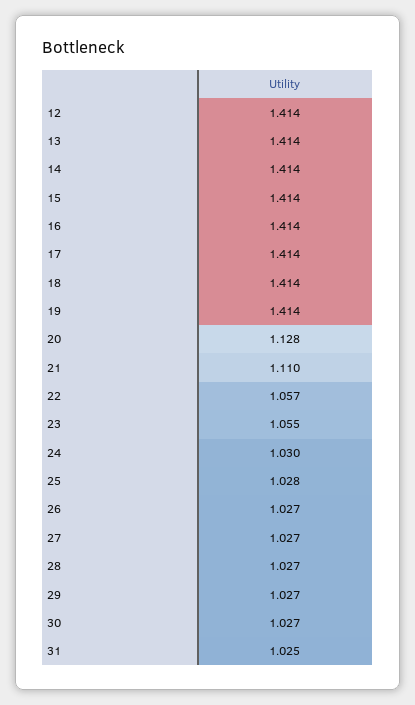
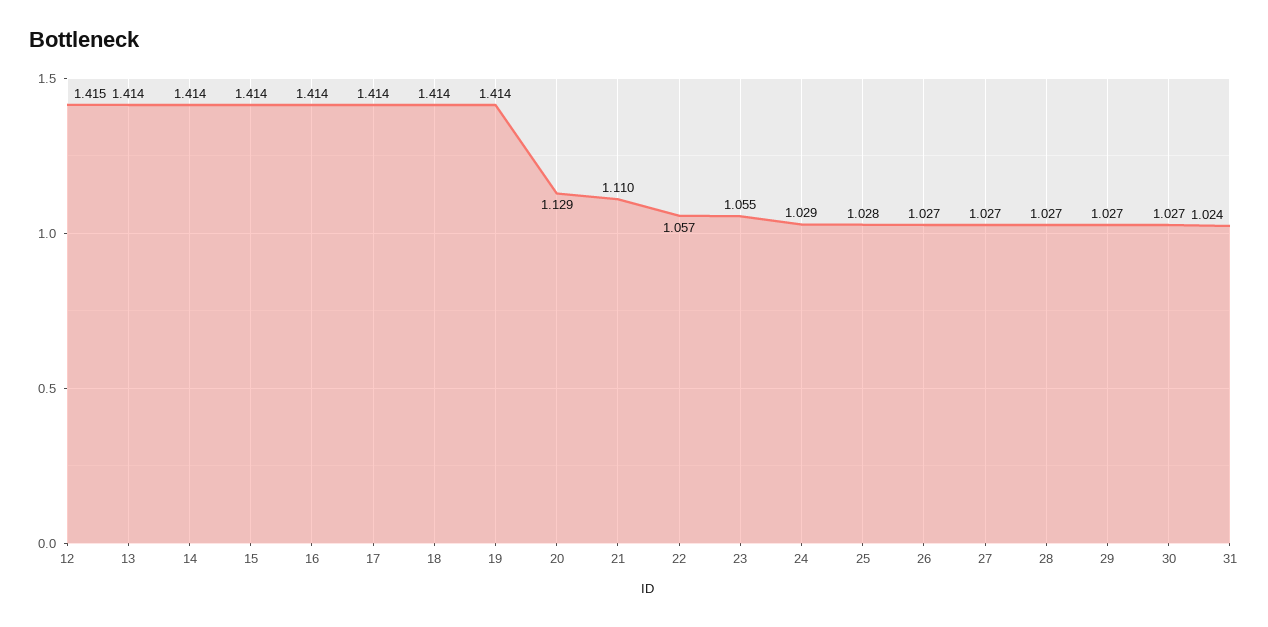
  {
-   "12": 1.414,
+   "12": 1.415,
    "13": 1.414,
    "14": 1.414,
    "15": 1.414,
    "16": 1.414,
    "17": 1.414,
    "18": 1.414,
    "19": 1.414,
-   "20": 1.128,
+   "20": 1.129,
    "21": 1.11,
    "22": 1.057,
    "23": 1.055,
-   "24": 1.03,
+   "24": 1.029,
    "25": 1.028,
    "26": 1.027,
    "27": 1.027,
    "28": 1.027,
    "29": 1.027,
    "30": 1.027,
-   "31": 1.025
+   "31": 1.024
  }

